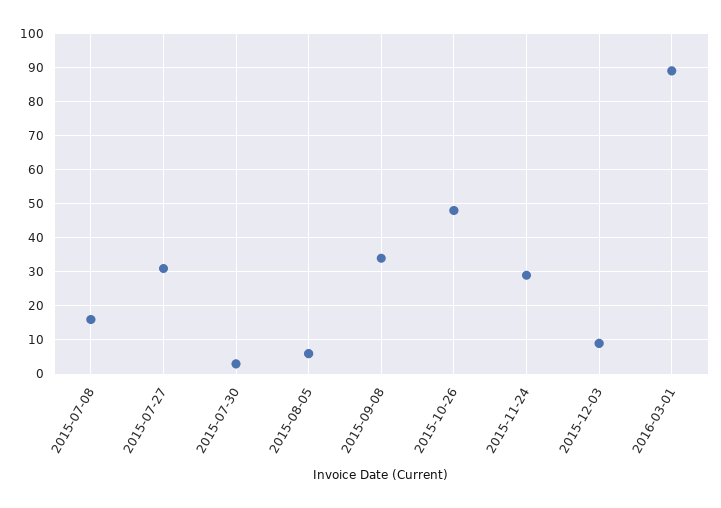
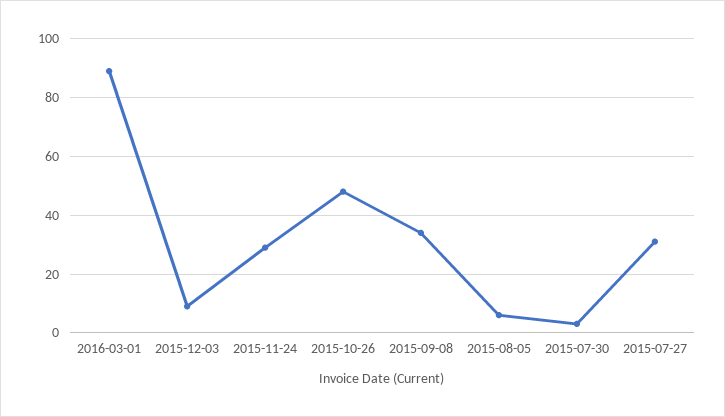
  {
-   "2015-07-08": 15,
    "2015-07-27": 30,
    "2015-07-30": 5,
    "2015-08-05": 5,
    "2015-09-08": 35,
    "2015-10-26": 50,
    "2015-11-24": 30,
    "2015-12-03": 10,
    "2016-03-01": 90
  }

